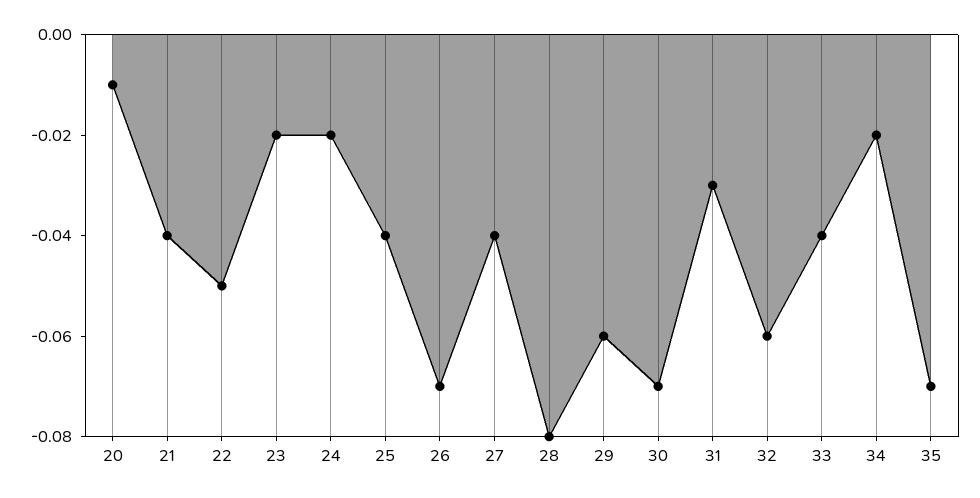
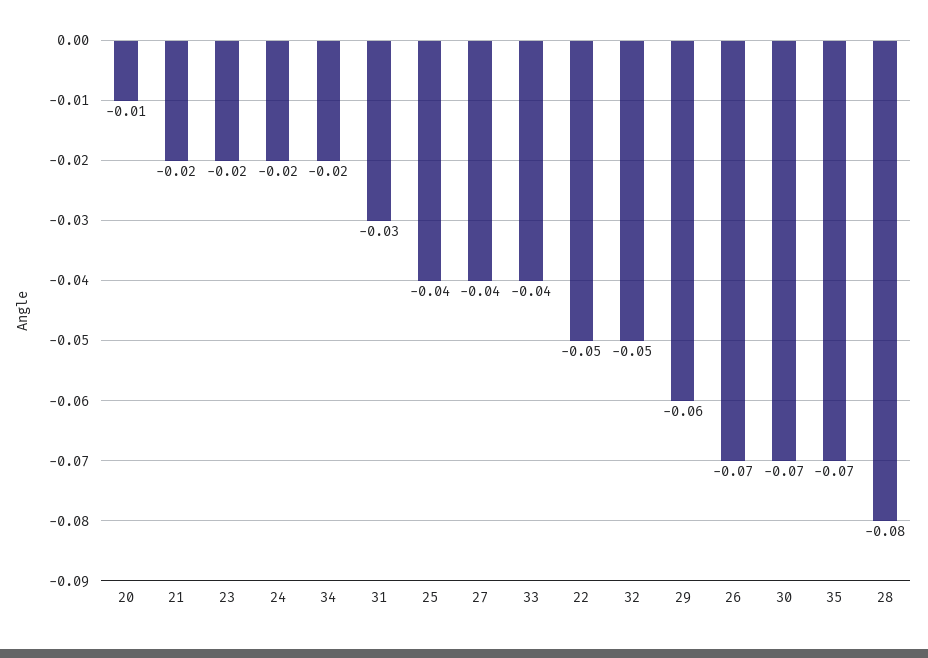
  {
    "20": -0.01,
-   "21": -0.04,
+   "21": -0.02,
    "22": -0.05,
    "23": -0.02,
    "24": -0.02,
    "25": -0.04,
    "26": -0.07,
    "27": -0.04,
    "28": -0.08,
    "29": -0.06,
    "30": -0.07,
    "31": -0.03,
-   "32": -0.06,
+   "32": -0.05,
    "33": -0.04,
    "34": -0.02,
    "35": -0.07
  }

